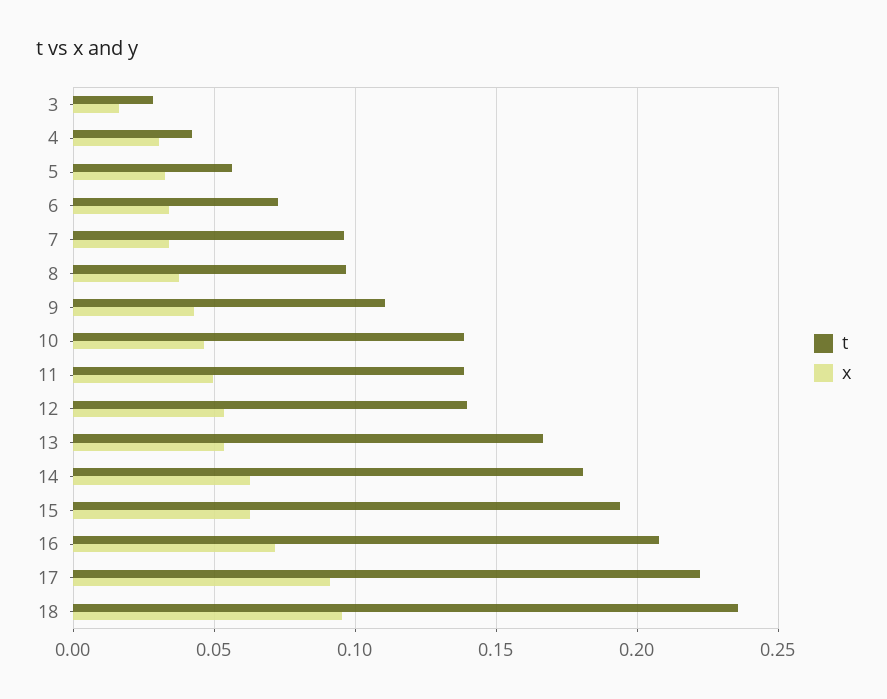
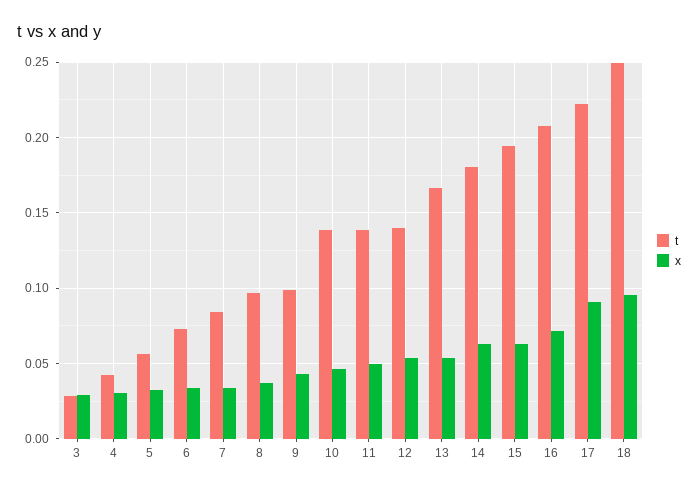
  {
    "t": {
      "3": 0.03,
      "4": 0.04,
      "5": 0.055,
      "6": 0.075,
-     "7": 0.095,
+     "7": 0.085,
      "8": 0.095,
-     "9": 0.11,
+     "9": 0.1,
      "10": 0.14,
      "11": 0.14,
      "12": 0.14,
      "13": 0.165,
      "14": 0.18,
      "15": 0.195,
      "16": 0.21,
      "17": 0.22,
-     "18": 0.235
+     "18": 0.25
    },
    "x": {
-     "3": 0.015,
+     "3": 0.03,
      "4": 0.03,
      "5": 0.03,
      "6": 0.035,
      "7": 0.035,
      "8": 0.035,
      "9": 0.045,
      "10": 0.045,
      "11": 0.05,
      "12": 0.055,
      "13": 0.055,
      "14": 0.065,
      "15": 0.065,
      "16": 0.07,
      "17": 0.09,
      "18": 0.095
    }
  }

